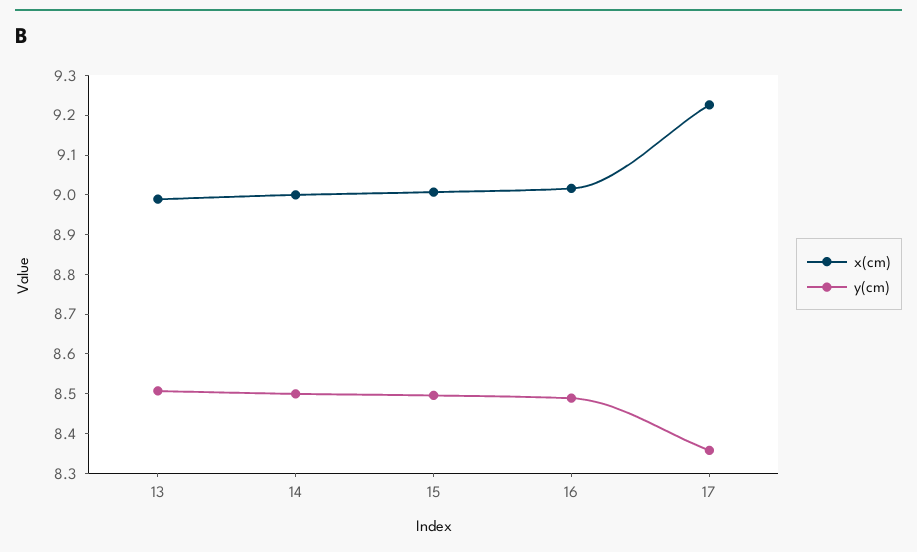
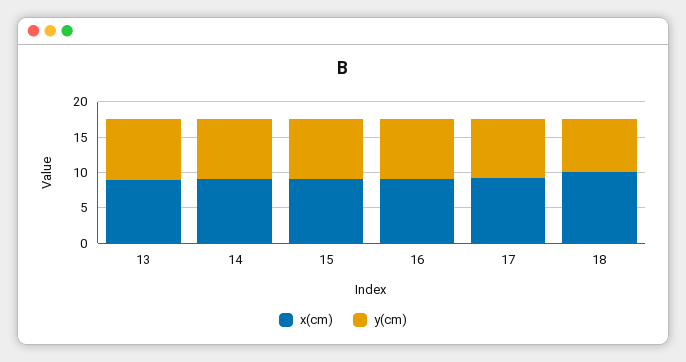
  {
    "x(cm)": {
      "13": 9,
      "14": 9,
      "15": 9,
      "16": 9.025,
-     "17": 9.225
+     "17": 9.225,
+     "18": 10
    },
    "y(cm)": {
      "13": 8.5,
      "14": 8.5,
      "15": 8.5,
      "16": 8.5,
-     "17": 8.35
+     "17": 8.35,
+     "18": 7.5
    }
  }

